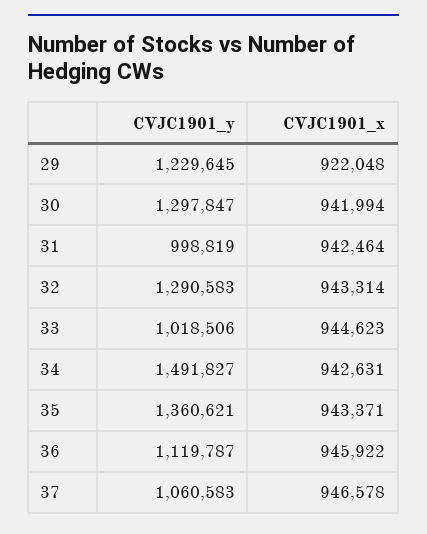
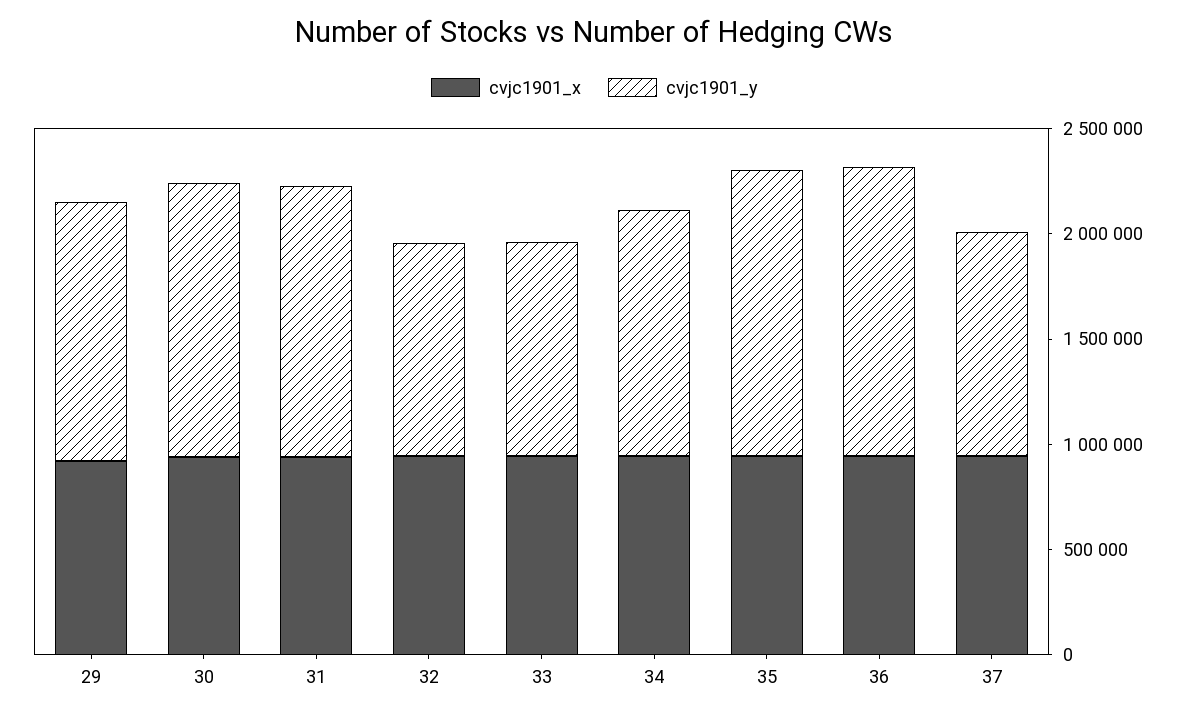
  {
    "CVJC1901_y": {
      "29": 1229645,
      "30": 1297847,
-     "31": 998819,
+     "31": 1300000,
-     "32": 1290583,
+     "32": 1000000,
      "33": 1018506,
-     "34": 1491827,
+     "34": 1200000,
      "35": 1360621,
-     "36": 1119787,
+     "36": 1400000,
      "37": 1060583
    },
    "CVJC1901_x": {
      "29": 922048,
      "30": 941994,
      "31": 942464,
      "32": 943314,
      "33": 944623,
      "34": 942631,
      "35": 943371,
      "36": 945922,
      "37": 946578
    }
  }

